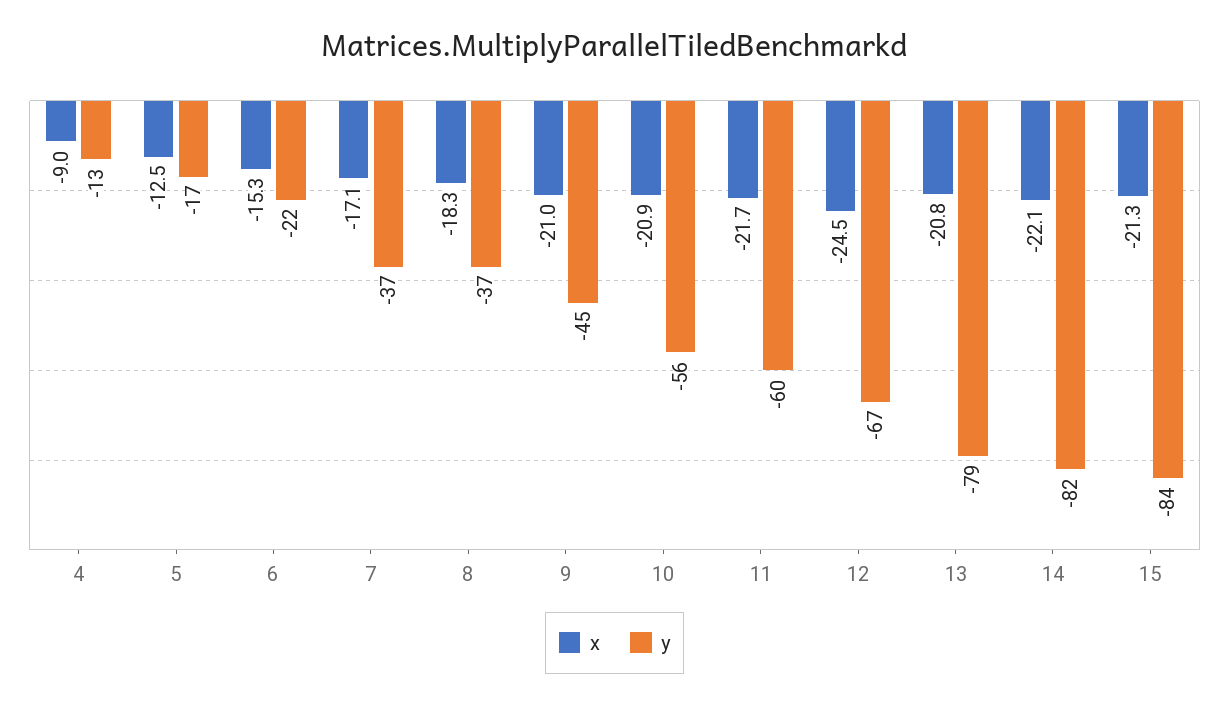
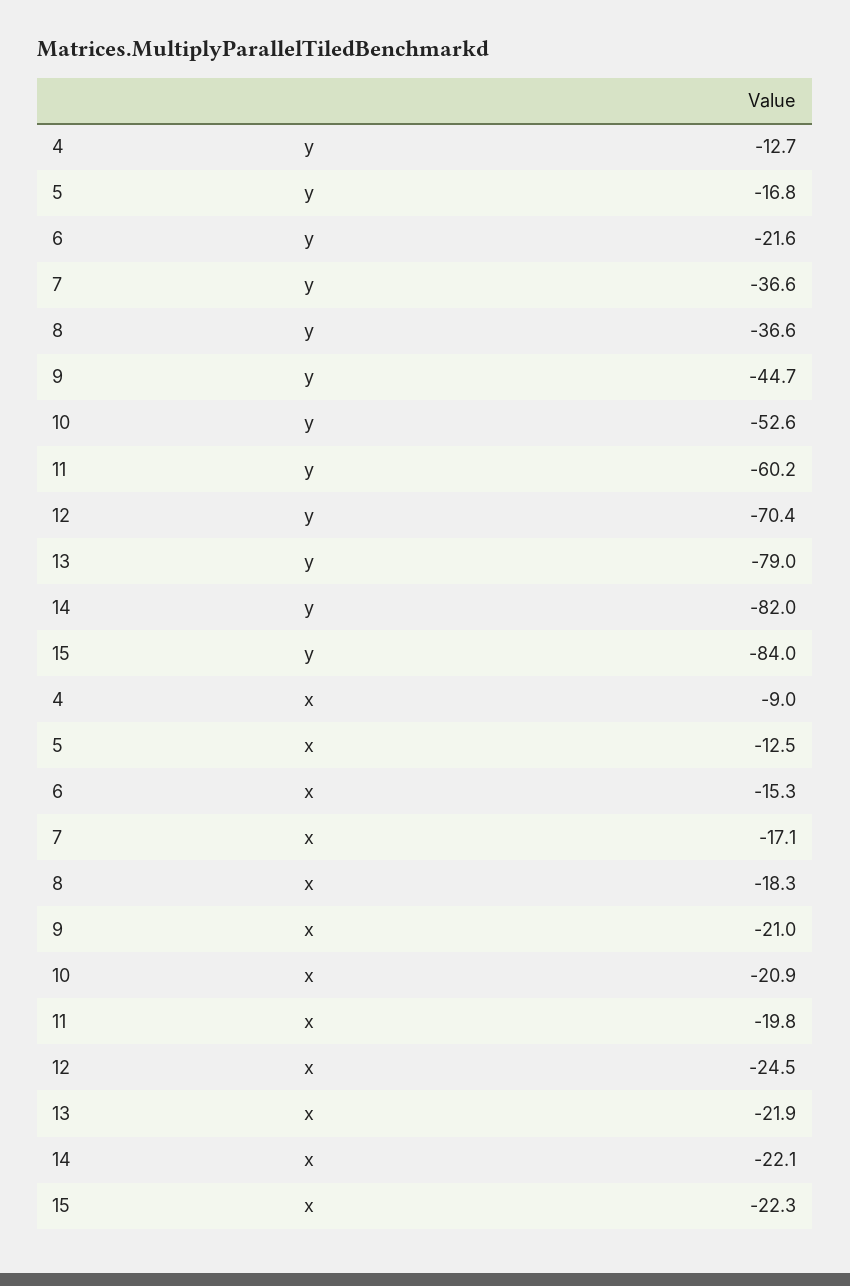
  {
    "x": {
      "4": -9,
      "5": -12.5,
      "6": -15.3,
      "7": -17.1,
      "8": -18.3,
      "9": -21,
      "10": -20.9,
-     "11": -21.7,
+     "11": -19.8,
      "12": -24.5,
-     "13": -20.8,
+     "13": -21.9,
      "14": -22.1,
-     "15": -21.3
+     "15": -22.3
    },
    "y": {
      "4": -12.7,
      "5": -16.8,
      "6": -21.6,
      "7": -36.6,
      "8": -36.6,
      "9": -44.7,
-     "10": -56,
+     "10": -52.6,
      "11": -60.2,
-     "12": -67,
+     "12": -70.4,
      "13": -79,
      "14": -82,
      "15": -84
    }
  }

